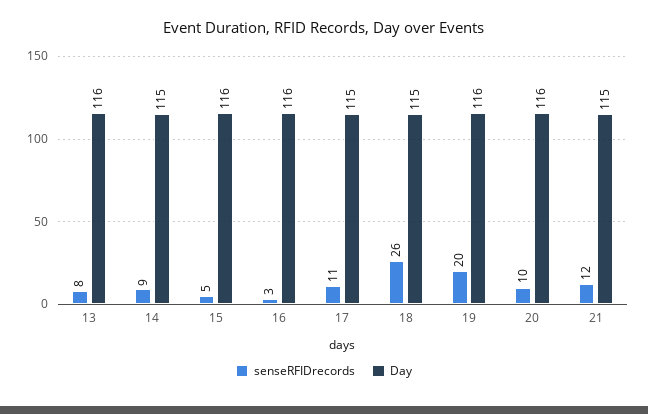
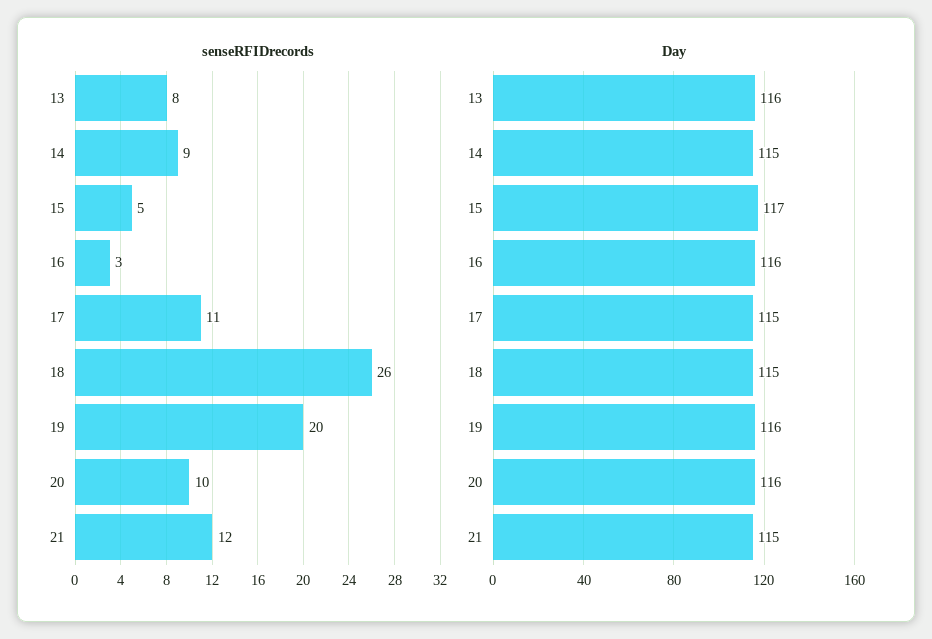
  {
    "senseRFIDrecords": {
      "13": 8,
      "14": 9,
      "15": 5,
      "16": 3,
      "17": 11,
      "18": 26,
      "19": 20,
      "20": 10,
      "21": 12
    },
    "Day": {
      "13": 116,
      "14": 115,
-     "15": 116,
+     "15": 117,
      "16": 116,
      "17": 115,
      "18": 115,
      "19": 116,
      "20": 116,
      "21": 115
    }
  }

